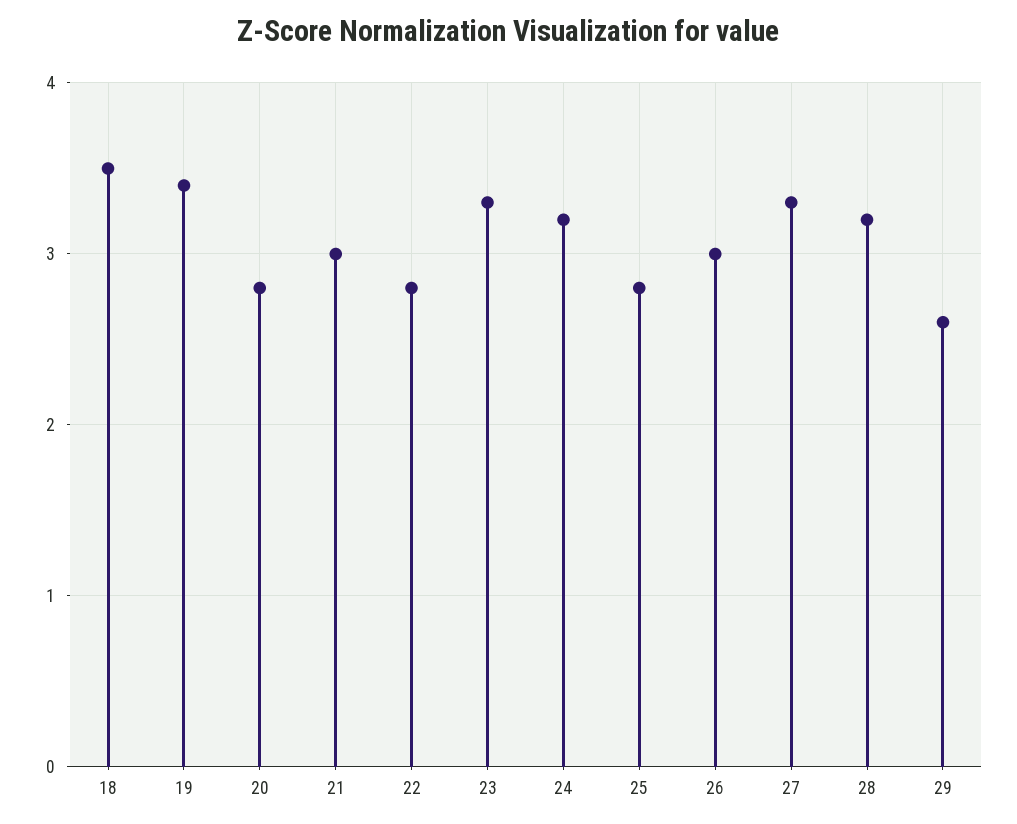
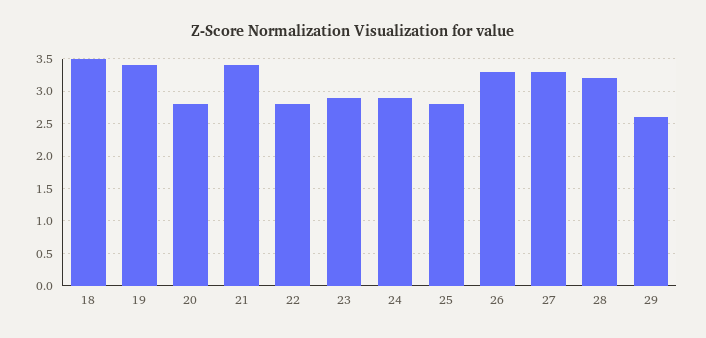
  {
    "18": 3.5,
    "19": 3.4,
    "20": 2.8,
-   "21": 3,
+   "21": 3.4,
    "22": 2.8,
-   "23": 3.3,
+   "23": 2.9,
-   "24": 3.2,
+   "24": 2.9,
    "25": 2.8,
-   "26": 3,
+   "26": 3.3,
    "27": 3.3,
    "28": 3.2,
    "29": 2.6
  }

